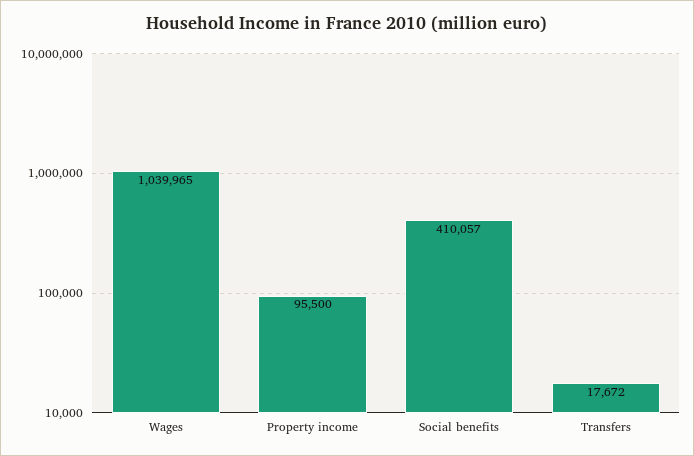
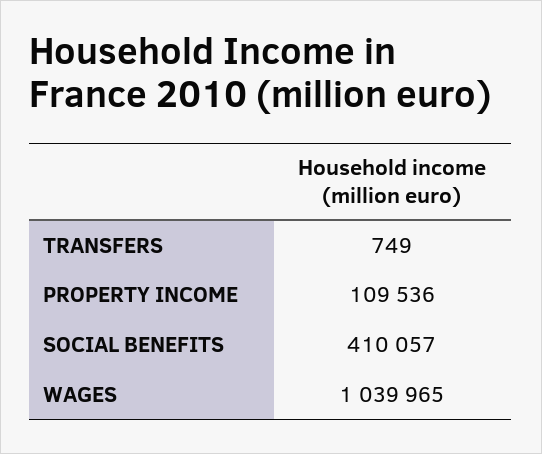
  {
    "Wages": 1039965,
-   "Property income": 95500,
+   "Property income": 109536,
    "Social benefits": 410057,
-   "Transfers": 17672
+   "Transfers": 749
  }

